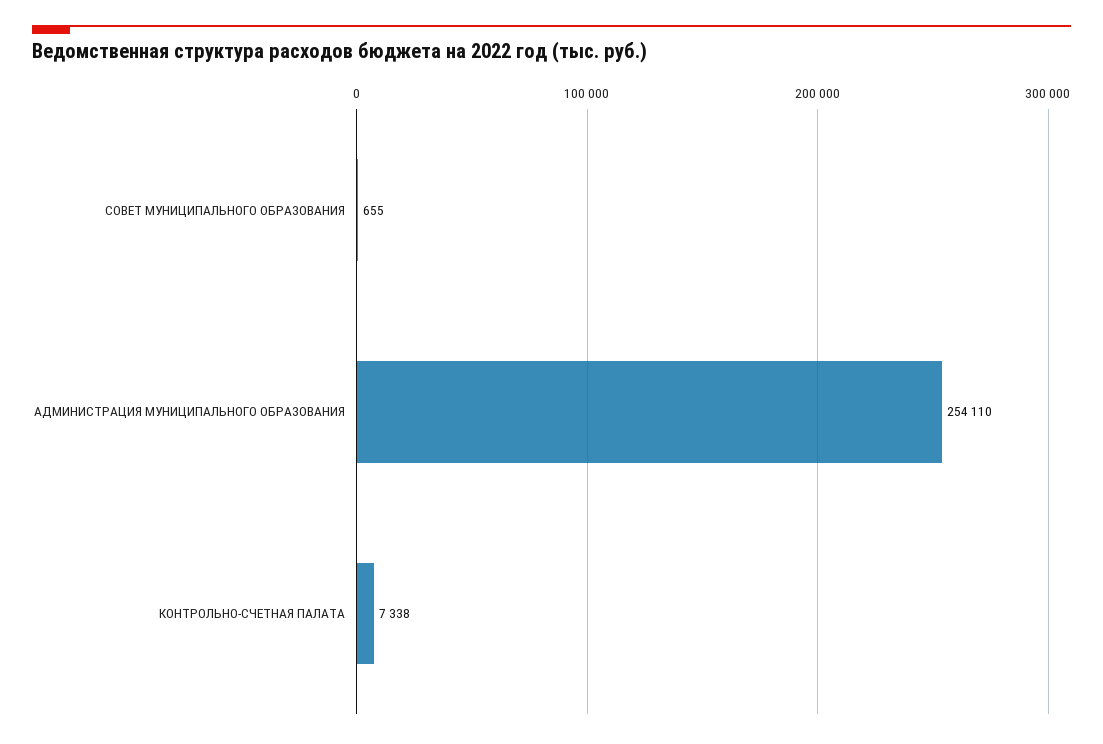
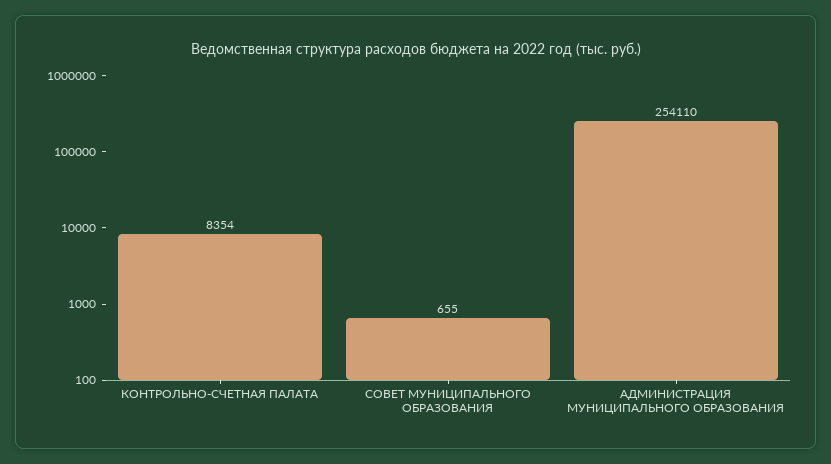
  {
    "СОВЕТ МУНИЦИПАЛЬНОГО ОБРАЗОВАНИЯ": 655,
    "АДМИНИСТРАЦИЯ МУНИЦИПАЛЬНОГО ОБРАЗОВАНИЯ": 254110,
-   "КОНТРОЛЬНО-СЧЕТНАЯ ПАЛАТА": 7338
+   "КОНТРОЛЬНО-СЧЕТНАЯ ПАЛАТА": 8354
  }

